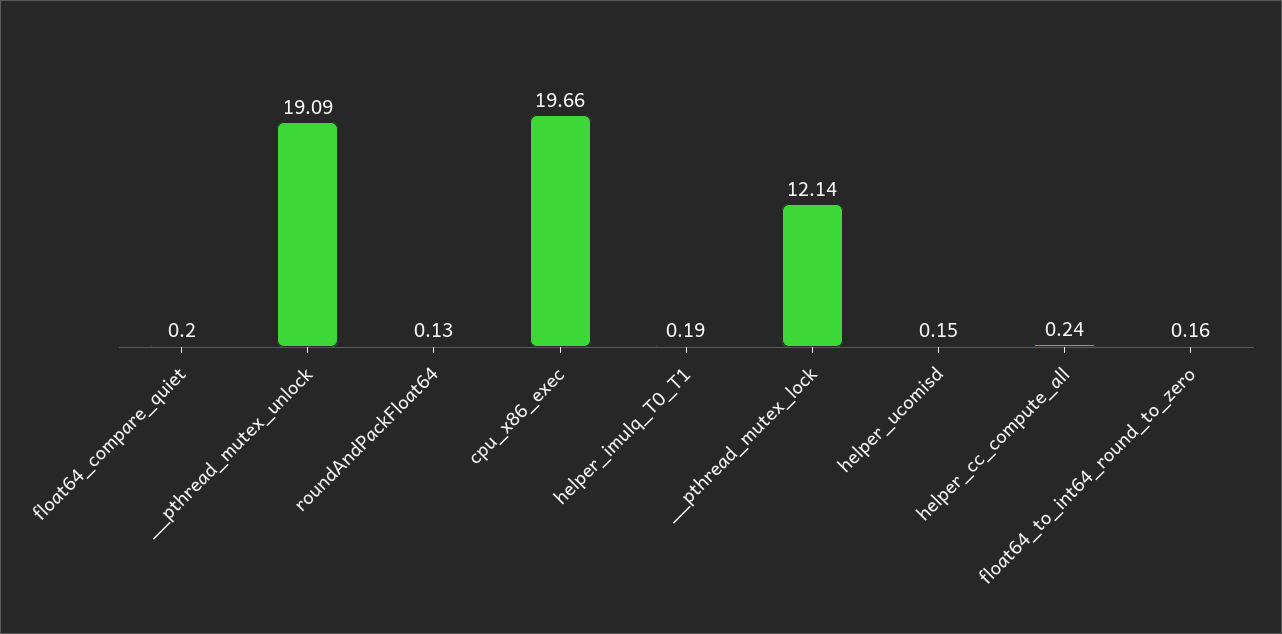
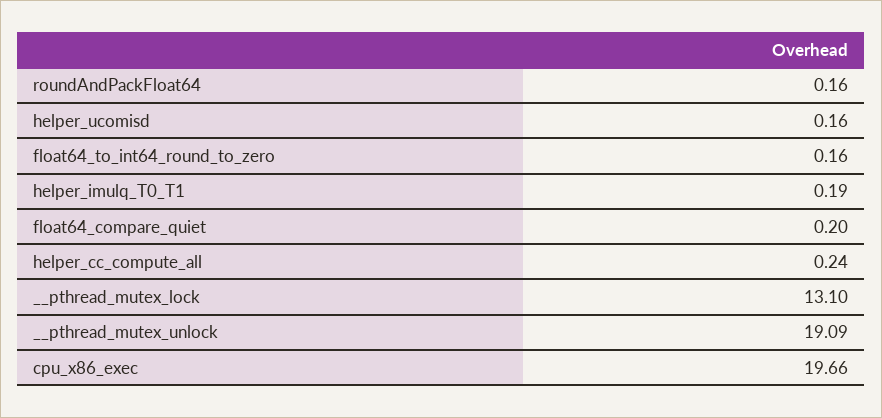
  {
    "float64_compare_quiet": 0.2,
    "__pthread_mutex_unlock": 19.09,
-   "roundAndPackFloat64": 0.13,
+   "roundAndPackFloat64": 0.16,
    "cpu_x86_exec": 19.66,
    "helper_imulq_T0_T1": 0.19,
-   "__pthread_mutex_lock": 12.14,
+   "__pthread_mutex_lock": 13.1,
-   "helper_ucomisd": 0.15,
+   "helper_ucomisd": 0.16,
    "helper_cc_compute_all": 0.24,
    "float64_to_int64_round_to_zero": 0.16
  }

